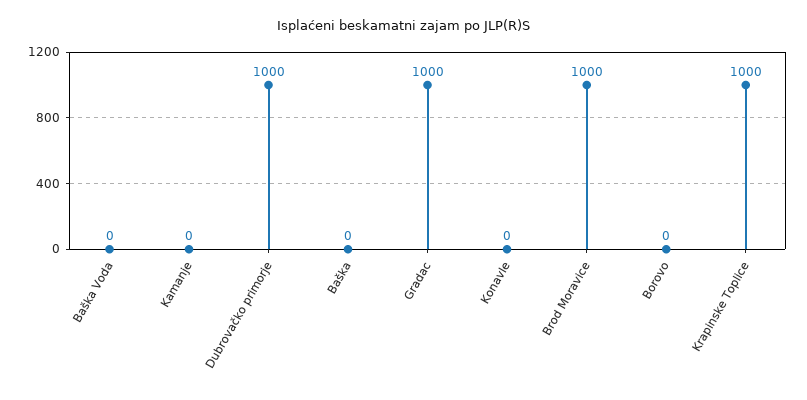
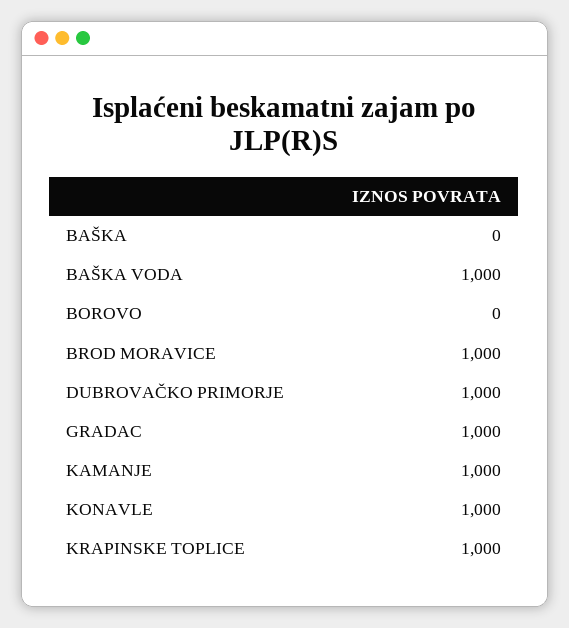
  {
-   "Baška Voda": 0,
+   "Baška Voda": 1000,
-   "Kamanje": 0,
+   "Kamanje": 1000,
    "Dubrovačko primorje": 1000,
    "Baška": 0,
    "Gradac": 1000,
-   "Konavle": 0,
+   "Konavle": 1000,
    "Brod Moravice": 1000,
    "Borovo": 0,
    "Krapinske Toplice": 1000
  }

